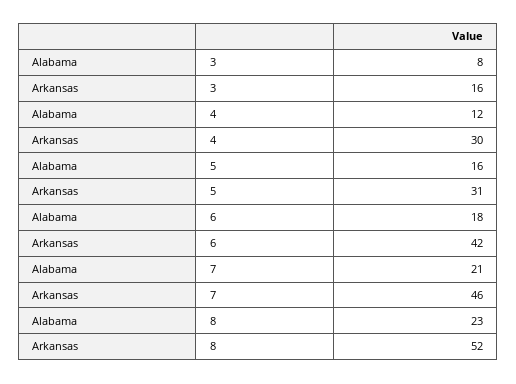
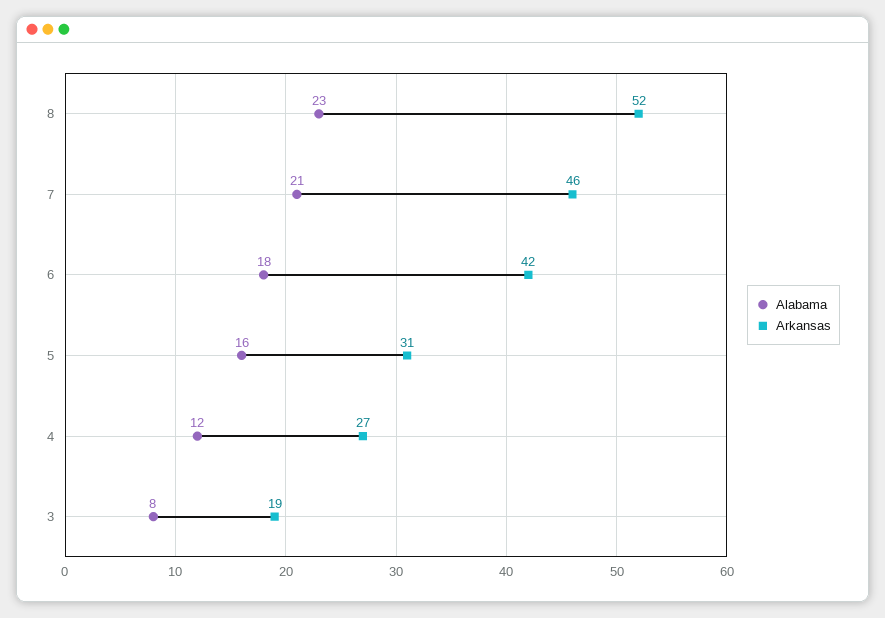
  {
    "Alabama": {
      "3": 8,
      "4": 12,
      "5": 16,
      "6": 18,
      "7": 21,
      "8": 23
    },
    "Arkansas": {
-     "3": 16,
+     "3": 19,
-     "4": 30,
+     "4": 27,
      "5": 31,
      "6": 42,
      "7": 46,
      "8": 52
    }
  }

